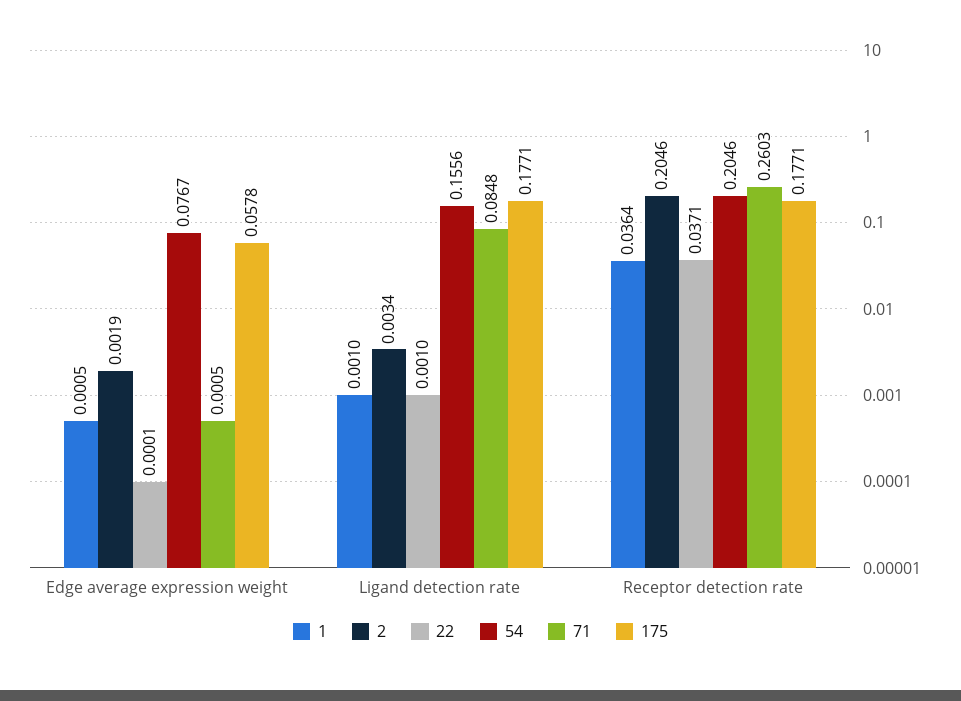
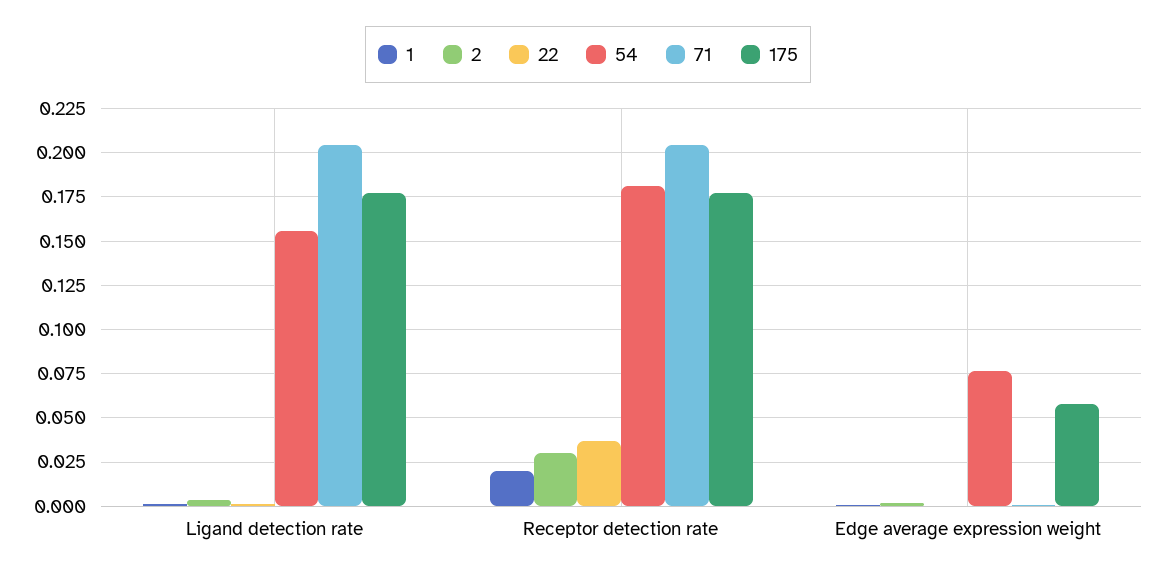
  {
    "1": {
      "Edge average expression weight": 0.0005,
      "Ligand detection rate": 0.001,
-     "Receptor detection rate": 0.0364
+     "Receptor detection rate": 0.02
    },
    "2": {
      "Edge average expression weight": 0.0019,
      "Ligand detection rate": 0.0034,
-     "Receptor detection rate": 0.2046
+     "Receptor detection rate": 0.03
    },
    "22": {
      "Edge average expression weight": 0.0001,
      "Ligand detection rate": 0.001,
      "Receptor detection rate": 0.0371
    },
    "54": {
      "Edge average expression weight": 0.0767,
      "Ligand detection rate": 0.1556,
-     "Receptor detection rate": 0.2046
+     "Receptor detection rate": 0.18
    },
    "71": {
      "Edge average expression weight": 0.0005,
-     "Ligand detection rate": 0.0848,
+     "Ligand detection rate": 0.205,
-     "Receptor detection rate": 0.2603
+     "Receptor detection rate": 0.205
    },
    "175": {
      "Edge average expression weight": 0.0578,
      "Ligand detection rate": 0.1771,
      "Receptor detection rate": 0.1771
    }
  }

